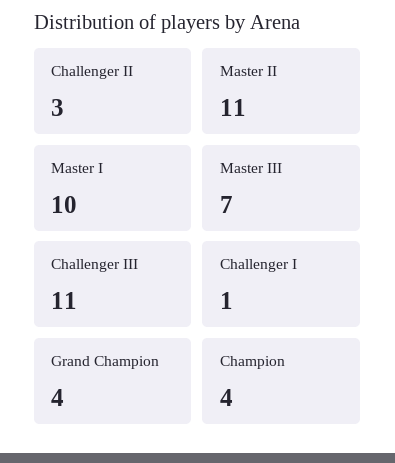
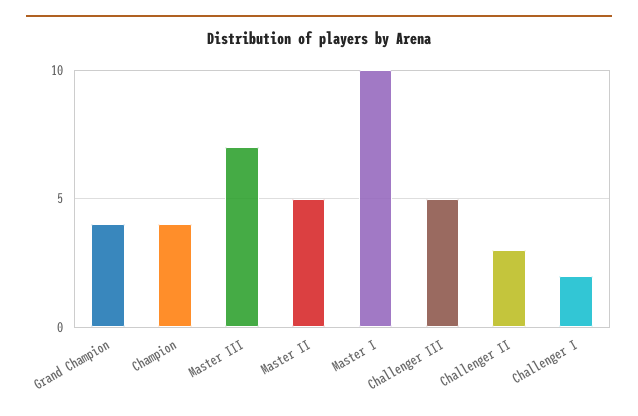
  {
    "Challenger II": 3,
-   "Master II": 11,
+   "Master II": 5,
    "Master I": 10,
    "Master III": 7,
-   "Challenger III": 11,
+   "Challenger III": 5,
-   "Challenger I": 1,
+   "Challenger I": 2,
    "Grand Champion": 4,
    "Champion": 4
  }

